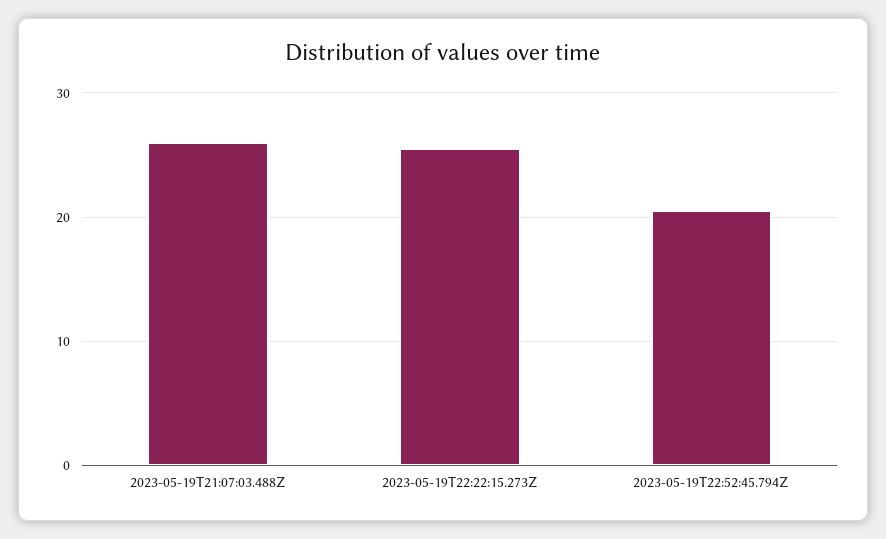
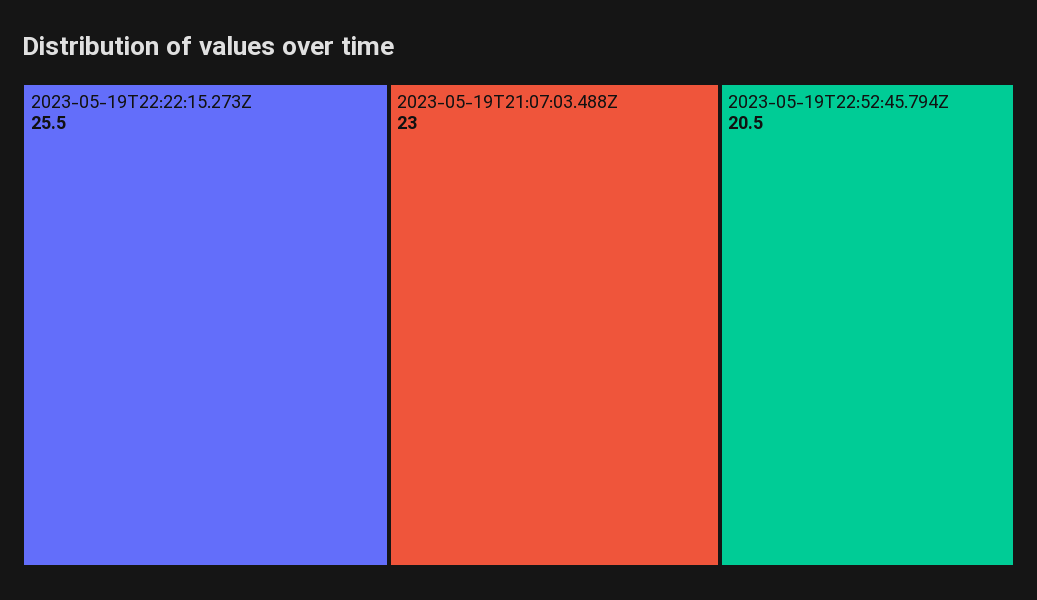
  {
-   "2023-05-19T21:07:03.488Z": 26,
+   "2023-05-19T21:07:03.488Z": 23,
    "2023-05-19T22:22:15.273Z": 25.5,
    "2023-05-19T22:52:45.794Z": 20.5
  }

